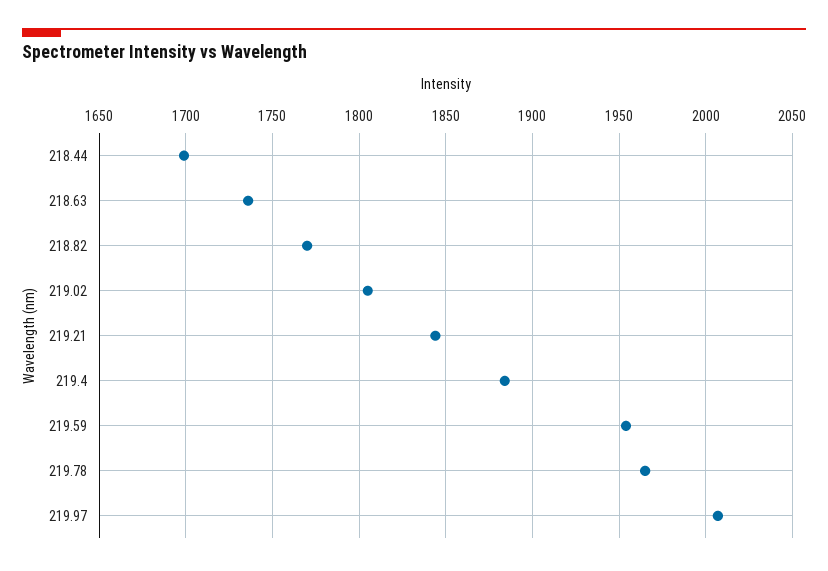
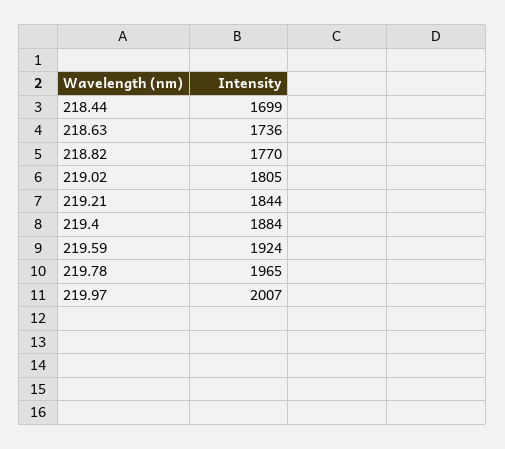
  {
    "218.44": 1699,
    "218.63": 1736,
    "218.82": 1770,
    "219.02": 1805,
    "219.21": 1844,
    "219.4": 1884,
-   "219.59": 1955,
+   "219.59": 1924,
    "219.78": 1965,
    "219.97": 2007
  }

